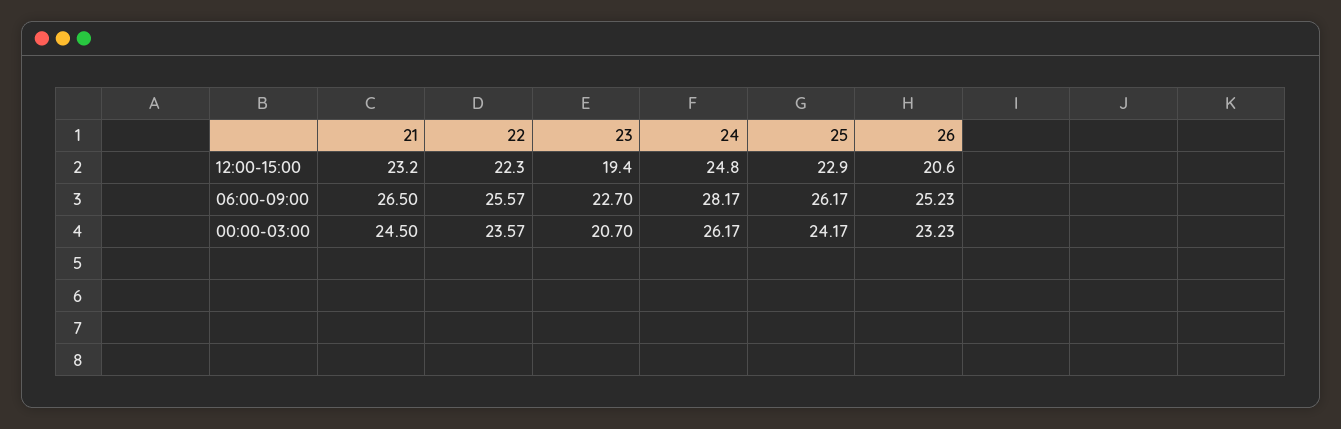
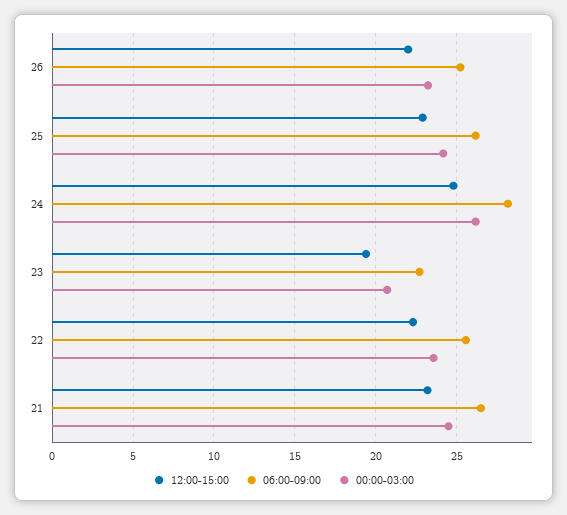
  {
    "12:00-15:00": {
      "21": 23.2,
      "22": 22.3,
      "23": 19.4,
      "24": 24.8,
      "25": 22.9,
-     "26": 20.6
+     "26": 22
    },
    "06:00-09:00": {
      "21": 26.5,
      "22": 25.57,
      "23": 22.7,
      "24": 28.17,
      "25": 26.17,
      "26": 25.23
    },
    "00:00-03:00": {
      "21": 24.5,
      "22": 23.57,
      "23": 20.7,
      "24": 26.17,
      "25": 24.17,
      "26": 23.23
    }
  }

